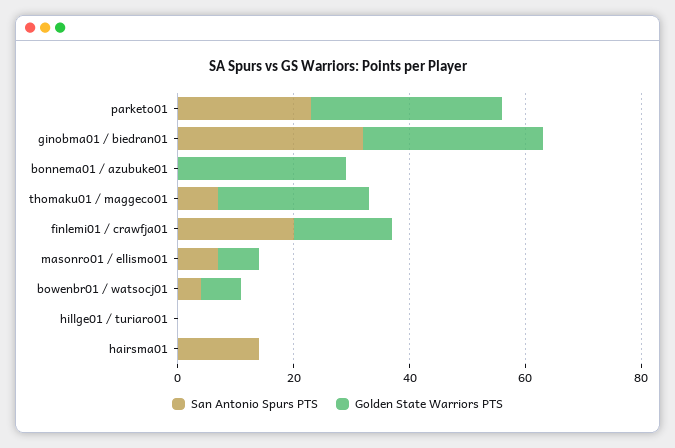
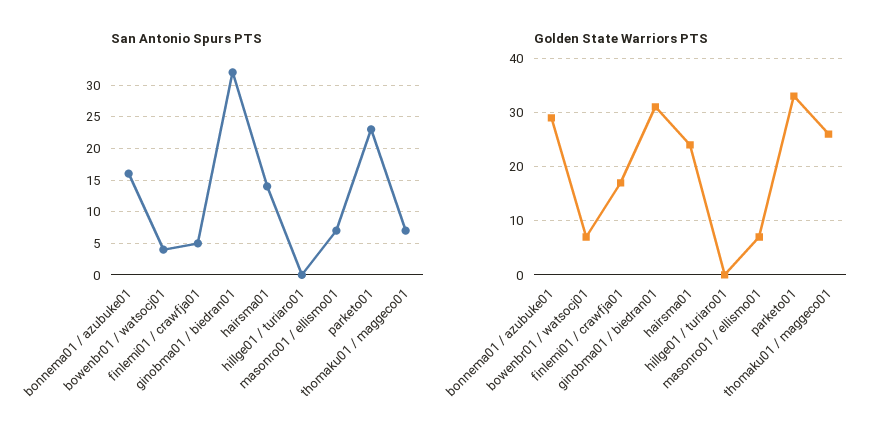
  {
    "San Antonio Spurs PTS": {
      "parketo01": 23,
      "ginobma01 / biedran01": 32,
-     "bonnema01 / azubuke01": 0,
+     "bonnema01 / azubuke01": 16,
      "thomaku01 / maggeco01": 7,
-     "finlemi01 / crawfja01": 20,
+     "finlemi01 / crawfja01": 5,
      "masonro01 / ellismo01": 7,
      "bowenbr01 / watsocj01": 4,
      "hillge01 / turiaro01": 0,
      "hairsma01": 14
    },
    "Golden State Warriors PTS": {
      "parketo01": 35,
      "ginobma01 / biedran01": 30,
      "bonnema01 / azubuke01": 30,
      "thomaku01 / maggeco01": 25,
      "finlemi01 / crawfja01": 15,
      "masonro01 / ellismo01": 5,
      "bowenbr01 / watsocj01": 5,
      "hillge01 / turiaro01": 0,
-     "hairsma01": 0
+     "hairsma01": 25
    }
  }

